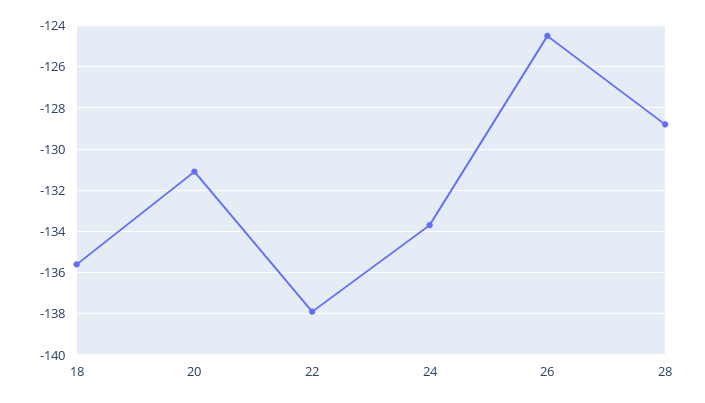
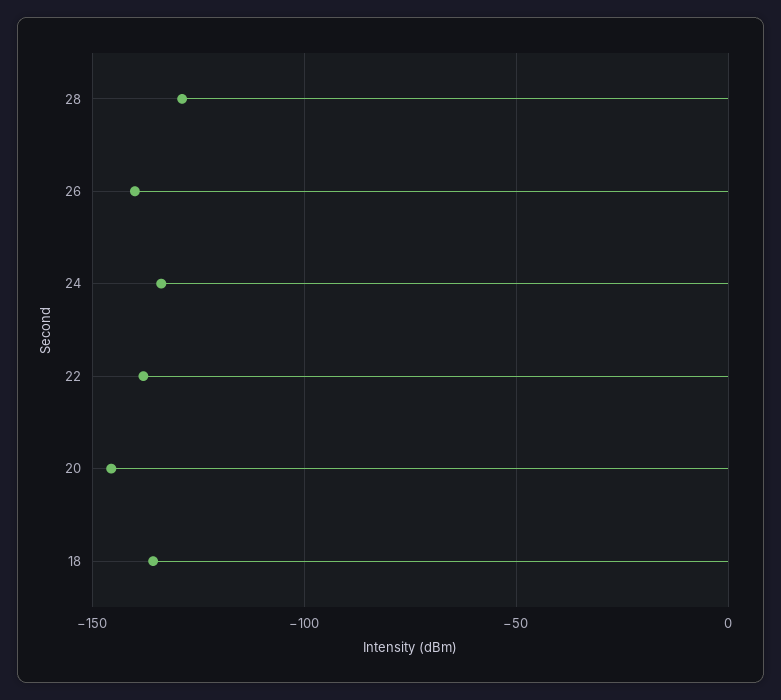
  {
    "18": -135.5,
-   "20": -131,
+   "20": -145,
    "22": -138,
    "24": -133.5,
-   "26": -124.5,
+   "26": -140,
    "28": -129
  }

